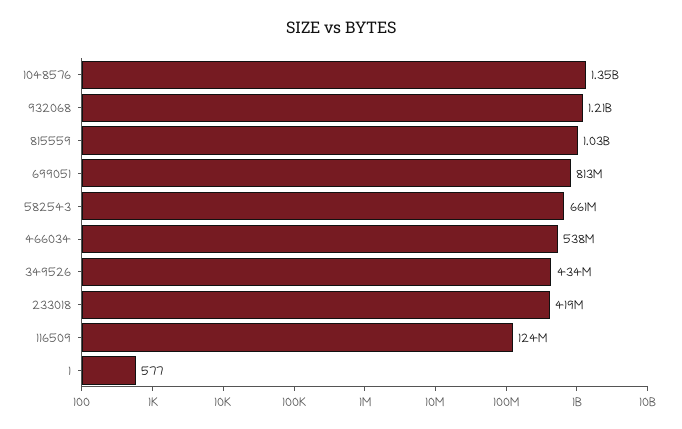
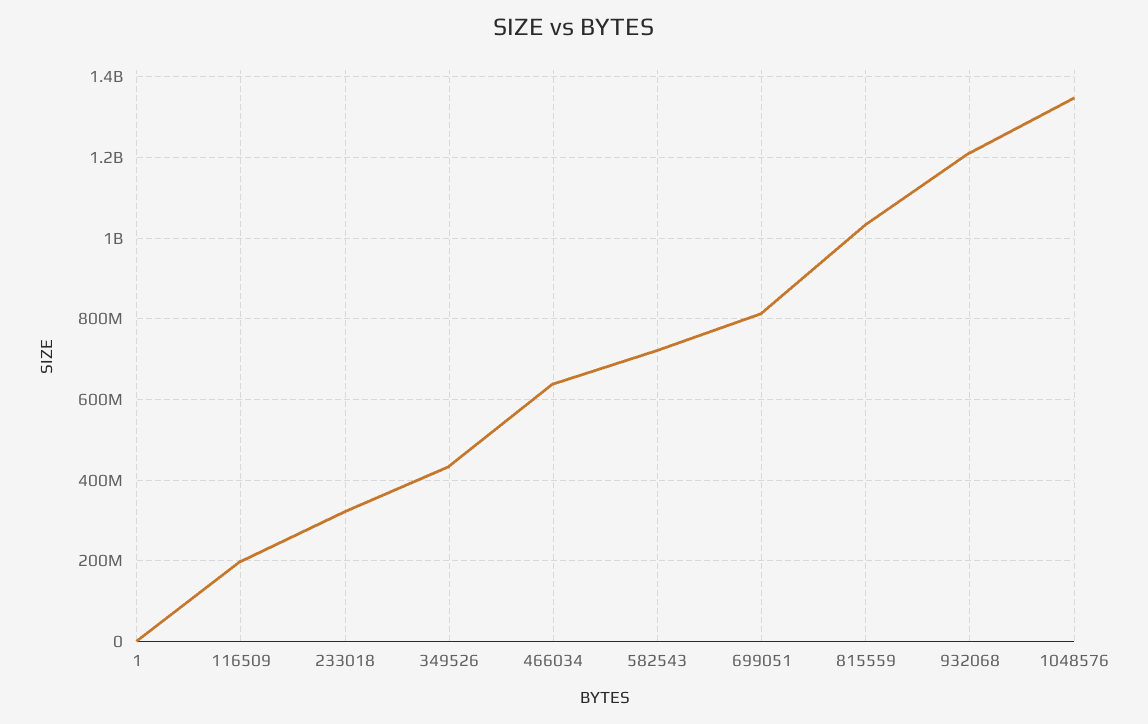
  {
    "1048576": 1350000000,
    "932068": 1210000000,
    "815559": 1030000000,
    "699051": 813000000,
-   "582543": 661000000,
+   "582543": 720000000,
-   "466034": 538000000,
+   "466034": 640000000,
    "349526": 434000000,
-   "233018": 419000000,
+   "233018": 320000000,
-   "116509": 124000000,
+   "116509": 200000000,
    "1": 577
  }

